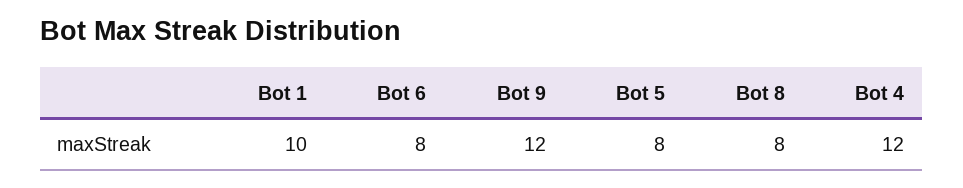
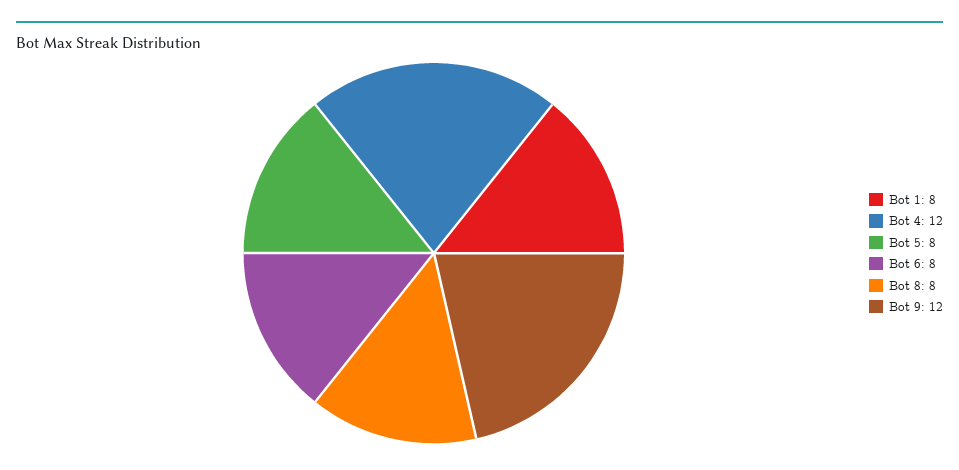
  {
-   "Bot 1": 10,
+   "Bot 1": 8,
    "Bot 6": 8,
    "Bot 9": 12,
    "Bot 5": 8,
    "Bot 8": 8,
    "Bot 4": 12
  }

